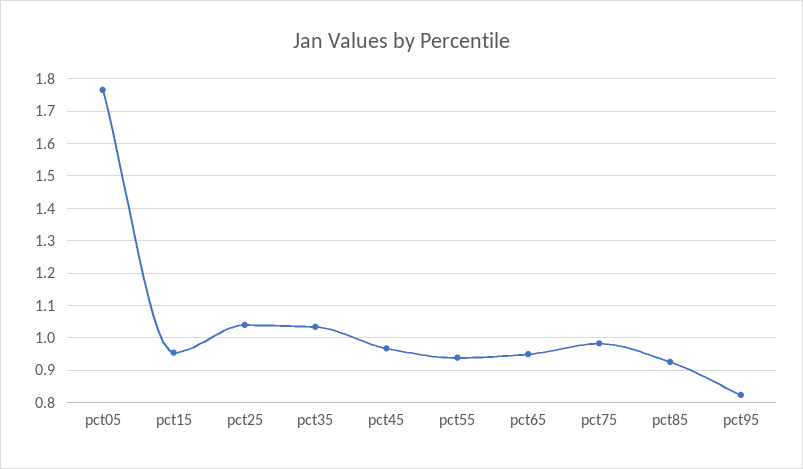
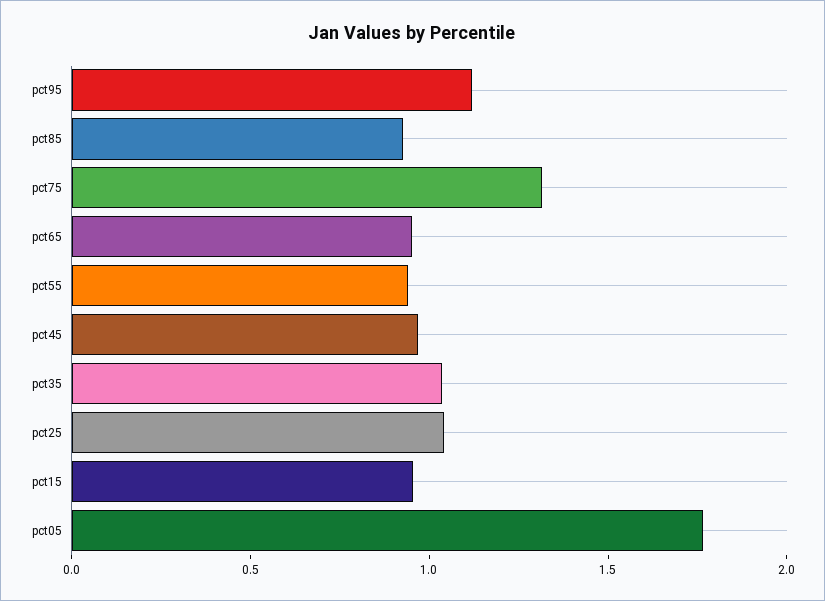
  {
    "pct05": 1.76,
    "pct15": 0.96,
    "pct25": 1.04,
    "pct35": 1.04,
    "pct45": 0.96,
    "pct55": 0.94,
    "pct65": 0.96,
-   "pct75": 0.98,
+   "pct75": 1.3,
    "pct85": 0.92,
-   "pct95": 0.82
+   "pct95": 1.1
  }

